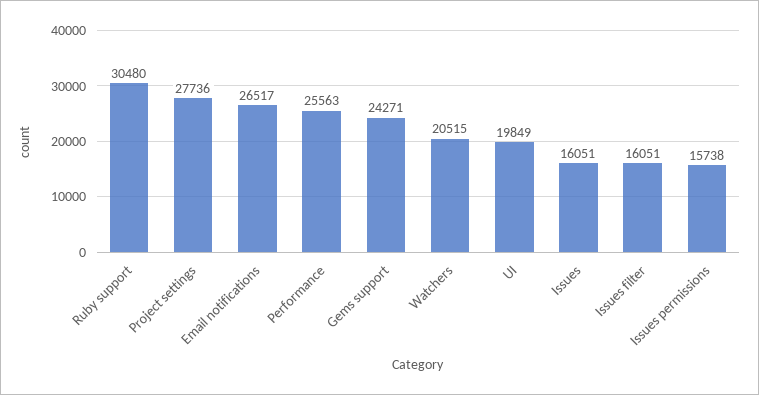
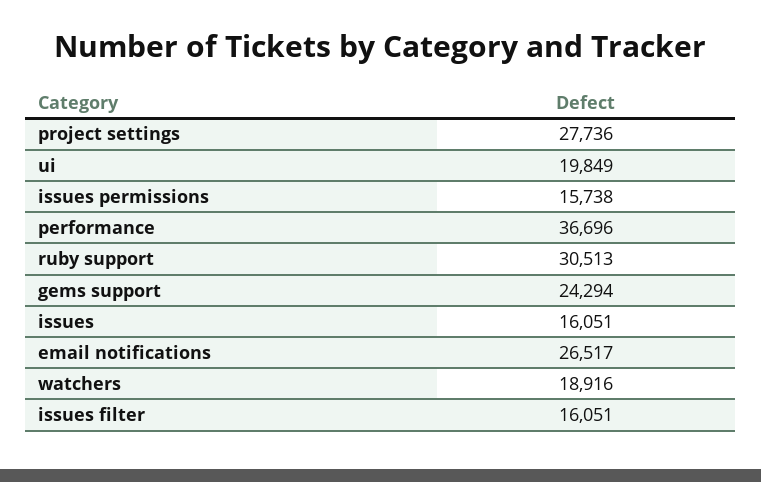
  {
-   "Ruby support": 30480,
+   "Ruby support": 30513,
    "Project settings": 27736,
    "Email notifications": 26517,
-   "Performance": 25563,
+   "Performance": 36696,
-   "Gems support": 24271,
+   "Gems support": 24294,
-   "Watchers": 20515,
+   "Watchers": 18916,
    "UI": 19849,
    "Issues": 16051,
    "Issues filter": 16051,
    "Issues permissions": 15738
  }

